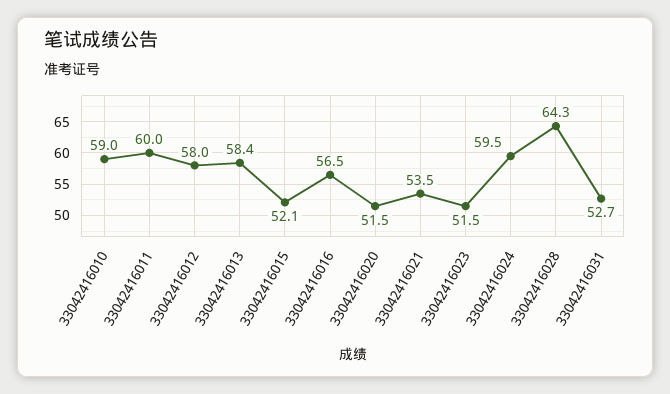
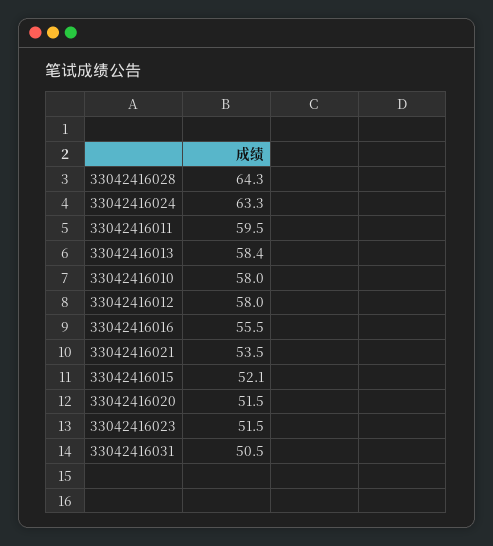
  {
-   "33042416010": 59,
+   "33042416010": 58,
-   "33042416011": 60,
+   "33042416011": 59.5,
    "33042416012": 58,
    "33042416013": 58.4,
    "33042416015": 52.1,
-   "33042416016": 56.5,
+   "33042416016": 55.5,
    "33042416020": 51.5,
    "33042416021": 53.5,
    "33042416023": 51.5,
-   "33042416024": 59.5,
+   "33042416024": 63.3,
    "33042416028": 64.3,
-   "33042416031": 52.7
+   "33042416031": 50.5
  }

